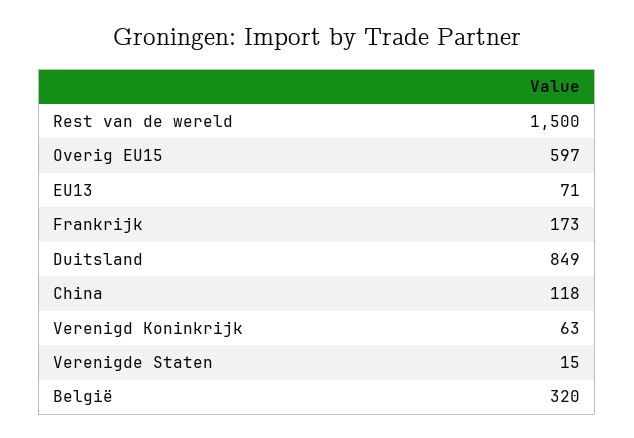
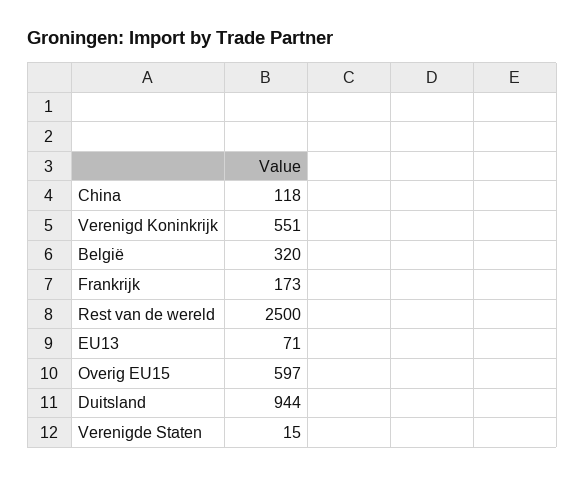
  {
-   "Rest van de wereld": 1500,
+   "Rest van de wereld": 2500,
    "Overig EU15": 597,
    "EU13": 71,
    "Frankrijk": 173,
-   "Duitsland": 849,
+   "Duitsland": 944,
    "China": 118,
-   "Verenigd Koninkrijk": 63,
+   "Verenigd Koninkrijk": 551,
    "Verenigde Staten": 15,
    "België": 320
  }

